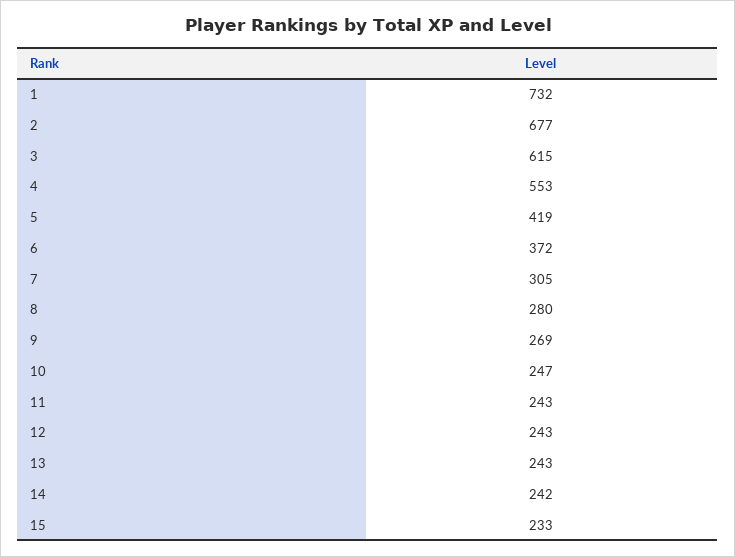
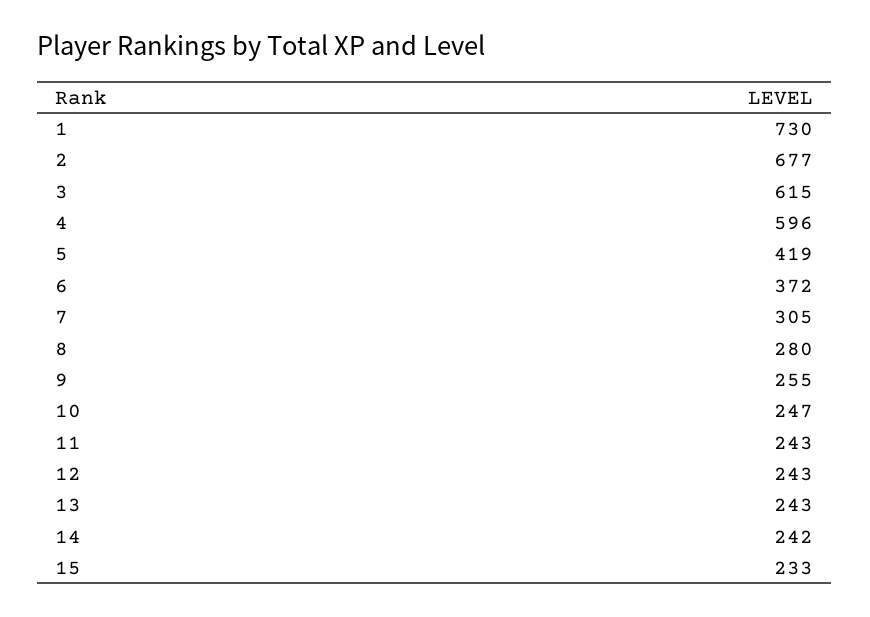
  {
-   "1": 732,
+   "1": 730,
    "2": 677,
    "3": 615,
-   "4": 553,
+   "4": 596,
    "5": 419,
    "6": 372,
    "7": 305,
    "8": 280,
-   "9": 269,
+   "9": 255,
    "10": 247,
    "11": 243,
    "12": 243,
    "13": 243,
    "14": 242,
    "15": 233
  }

